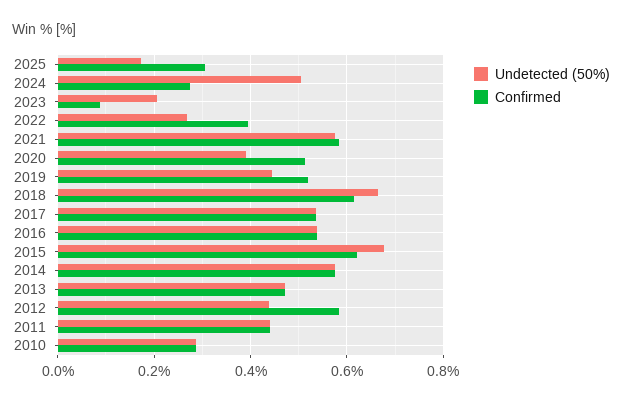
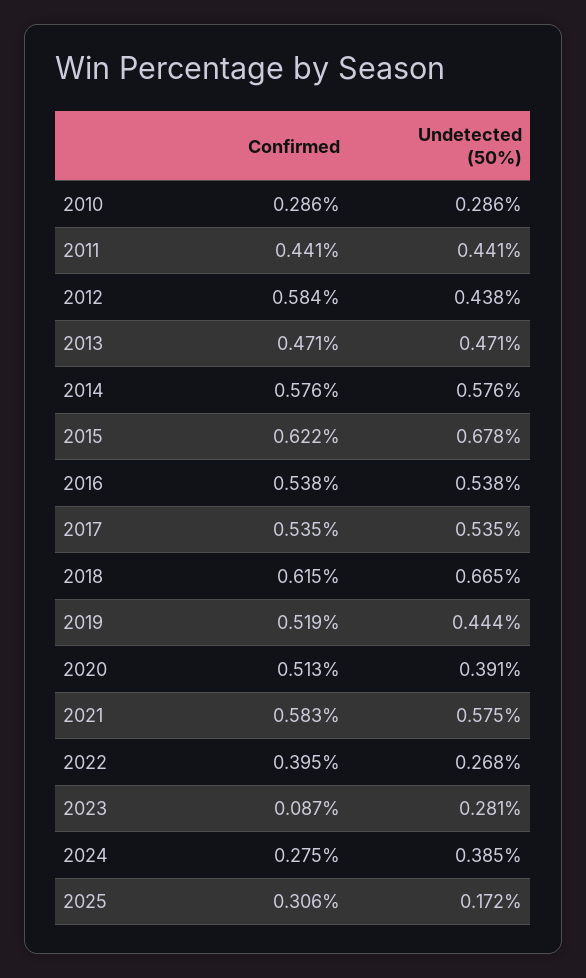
  {
    "Undetected (50%)": {
      "2025": 0.172,
-     "2024": 0.5,
+     "2024": 0.385,
-     "2023": 0.2,
+     "2023": 0.281,
      "2022": 0.268,
      "2021": 0.575,
      "2020": 0.391,
      "2019": 0.444,
      "2018": 0.665,
      "2017": 0.535,
      "2016": 0.538,
      "2015": 0.678,
      "2014": 0.576,
      "2013": 0.471,
      "2012": 0.438,
      "2011": 0.441,
      "2010": 0.286
    },
    "Confirmed": {
      "2025": 0.306,
      "2024": 0.275,
      "2023": 0.087,
      "2022": 0.395,
      "2021": 0.583,
      "2020": 0.513,
      "2019": 0.519,
      "2018": 0.615,
      "2017": 0.535,
      "2016": 0.538,
      "2015": 0.622,
      "2014": 0.576,
      "2013": 0.471,
      "2012": 0.584,
      "2011": 0.441,
      "2010": 0.286
    }
  }

